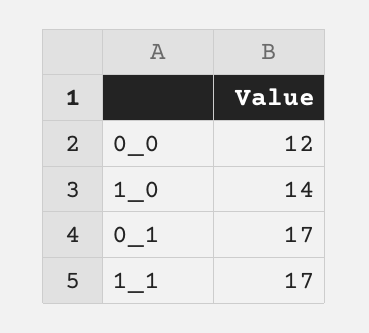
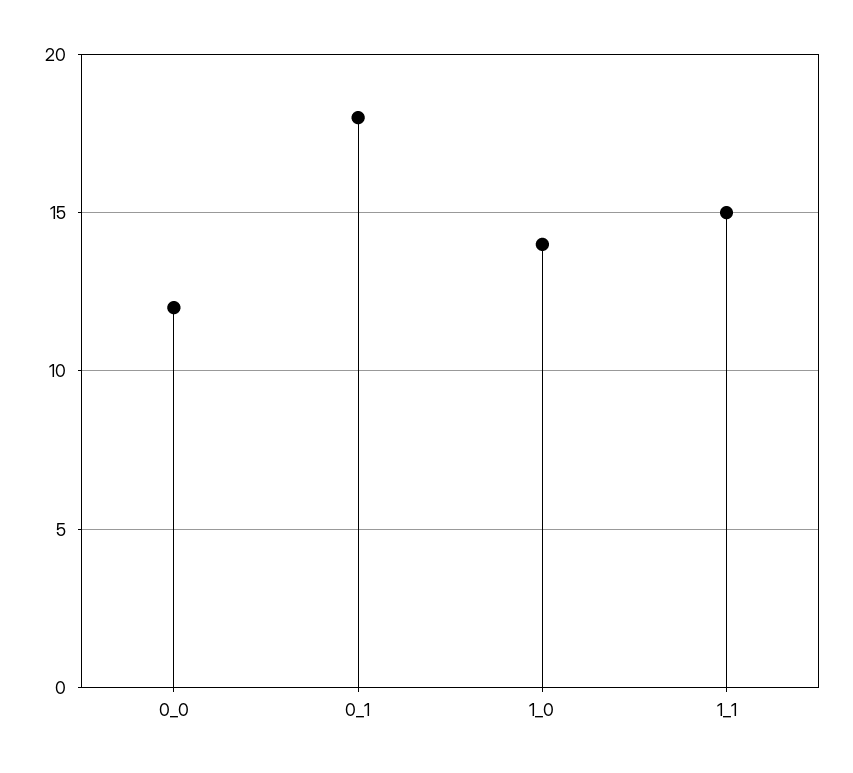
  {
    "0_0": 12,
    "1_0": 14,
-   "0_1": 17,
+   "0_1": 18,
-   "1_1": 17
+   "1_1": 15
  }

